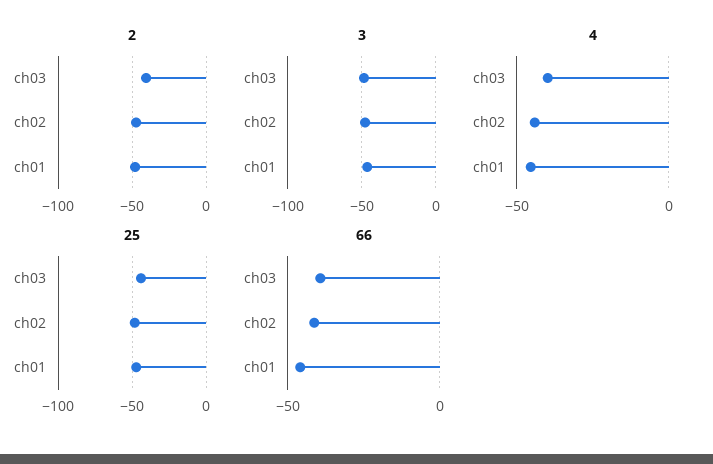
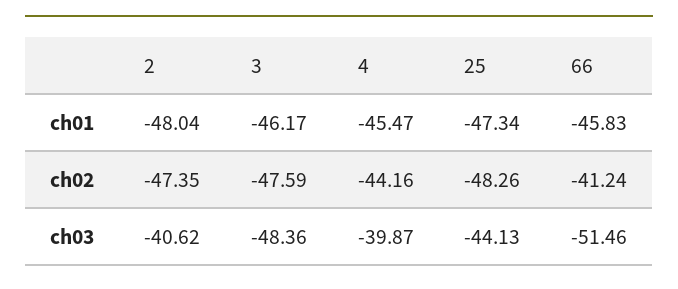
  {
    "2": {
      "ch03": -40.62,
      "ch02": -47.35,
      "ch01": -48.04
    },
    "3": {
      "ch03": -48.36,
      "ch02": -47.59,
      "ch01": -46.17
    },
    "4": {
      "ch03": -39.87,
      "ch02": -44.16,
      "ch01": -45.47
    },
    "25": {
      "ch03": -44.13,
      "ch02": -48.26,
      "ch01": -47.34
    },
    "66": {
-     "ch03": -40,
+     "ch03": -51.46,
      "ch02": -41.24,
      "ch01": -45.83
    }
  }

